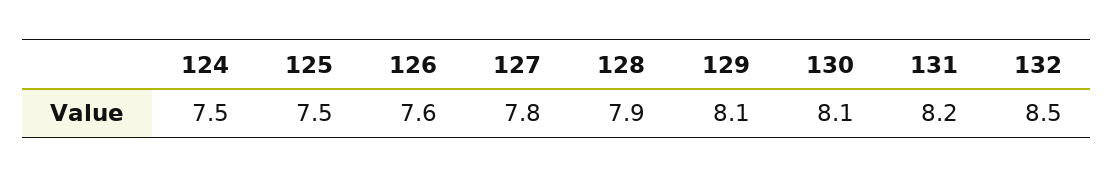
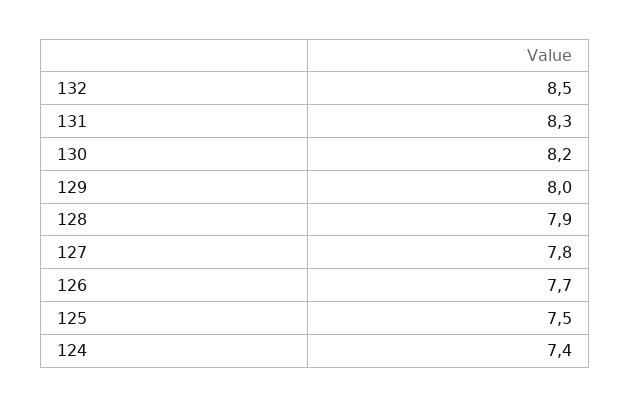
  {
-   "124": 7.5,
+   "124": 7.4,
    "125": 7.5,
-   "126": 7.6,
+   "126": 7.7,
    "127": 7.8,
    "128": 7.9,
-   "129": 8.1,
+   "129": 8,
-   "130": 8.1,
+   "130": 8.2,
-   "131": 8.2,
+   "131": 8.3,
    "132": 8.5
  }

